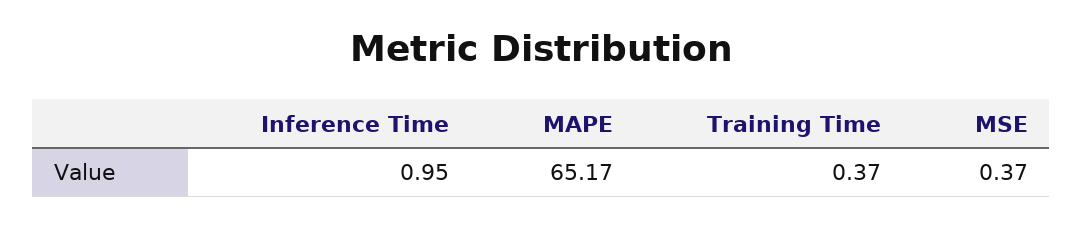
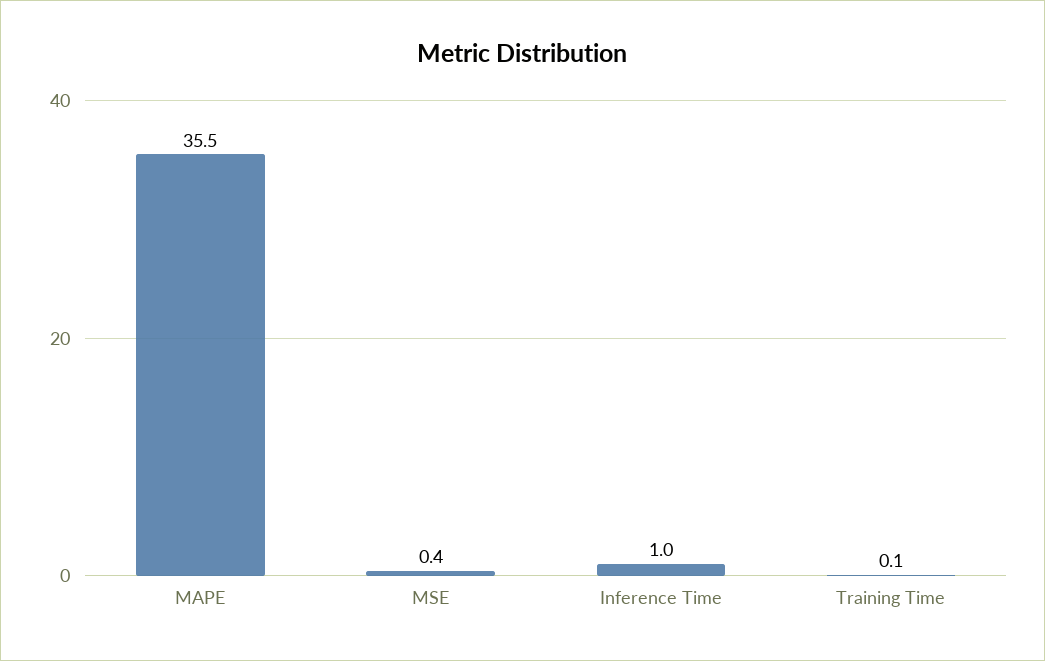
  {
    "Inference Time": 0.95,
-   "MAPE": 65.17,
+   "MAPE": 35.5,
-   "Training Time": 0.37,
+   "Training Time": 0.1,
    "MSE": 0.37
  }

